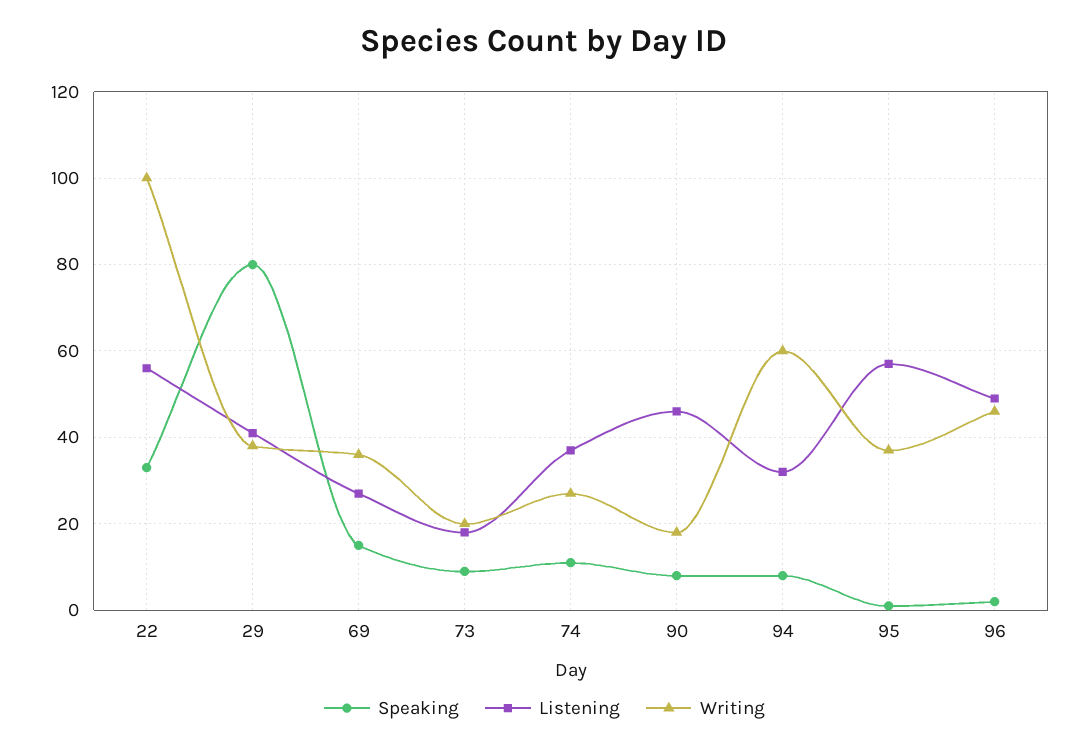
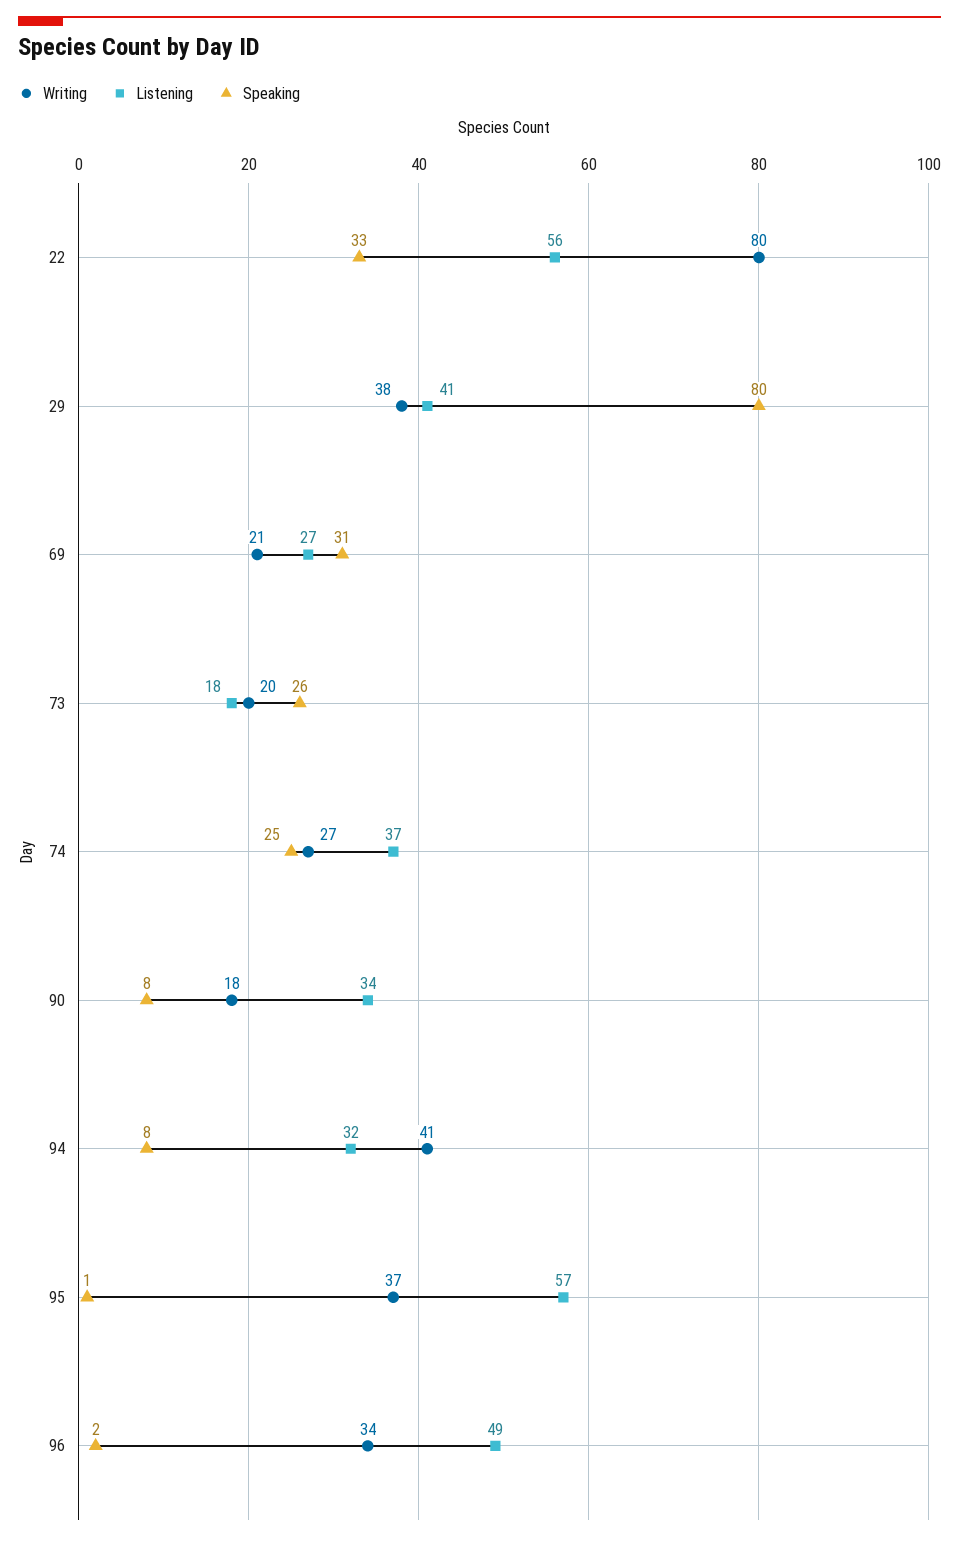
  {
    "Speaking": {
      "22": 33,
      "29": 80,
-     "69": 15,
+     "69": 31,
-     "73": 10,
+     "73": 26,
-     "74": 10,
+     "74": 25,
      "90": 8,
      "94": 8,
      "95": 1,
      "96": 2
    },
    "Listening": {
      "22": 56,
      "29": 41,
      "69": 27,
      "73": 18,
      "74": 37,
-     "90": 45,
+     "90": 34,
      "94": 32,
      "95": 57,
      "96": 49
    },
    "Writing": {
-     "22": 100,
+     "22": 80,
      "29": 38,
-     "69": 35,
+     "69": 21,
      "73": 20,
      "74": 27,
      "90": 18,
-     "94": 60,
+     "94": 41,
      "95": 37,
-     "96": 45
+     "96": 34
    }
  }

